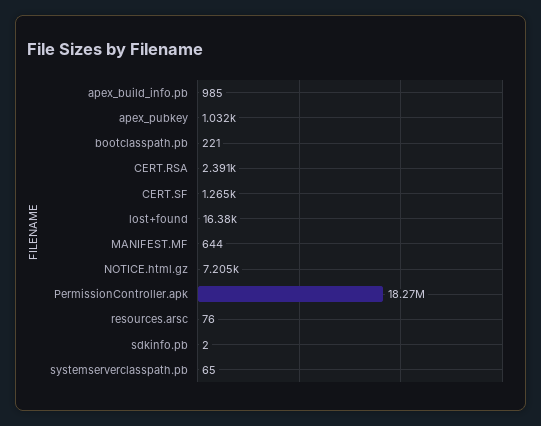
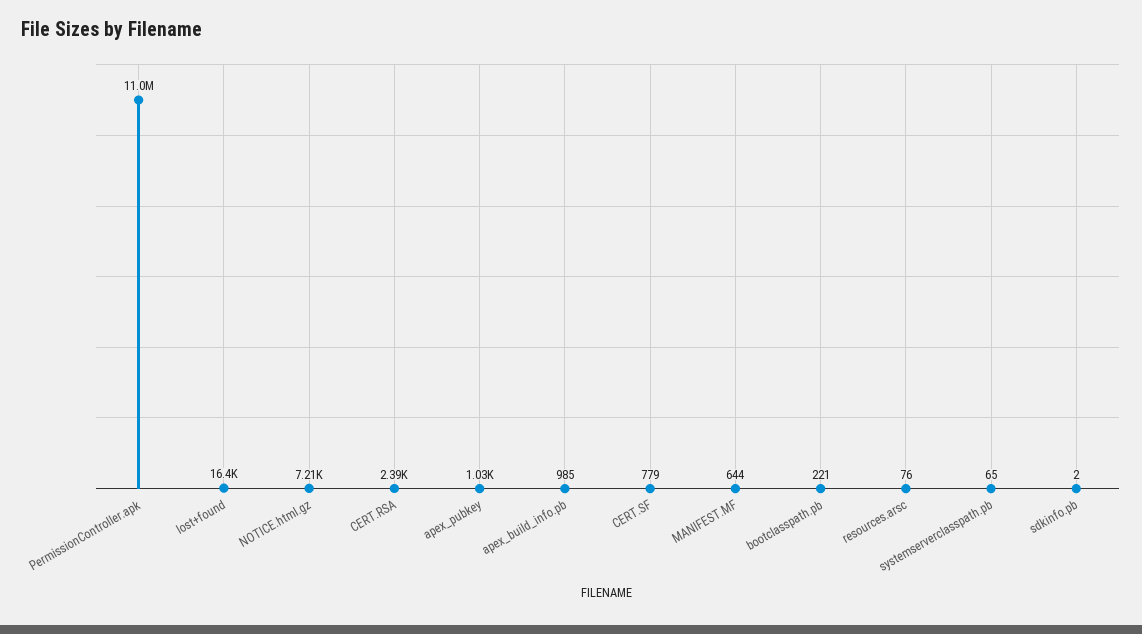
  {
    "apex_build_info.pb": 985,
    "apex_pubkey": 1032,
    "bootclasspath.pb": 221,
    "CERT.RSA": 2391,
-   "CERT.SF": 1265,
+   "CERT.SF": 779,
    "lost+found": 16380,
    "MANIFEST.MF": 644,
    "NOTICE.html.gz": 7205,
-   "PermissionController.apk": 18270000,
+   "PermissionController.apk": 11000000,
    "resources.arsc": 76,
    "sdkinfo.pb": 2,
    "systemserverclasspath.pb": 65
  }

